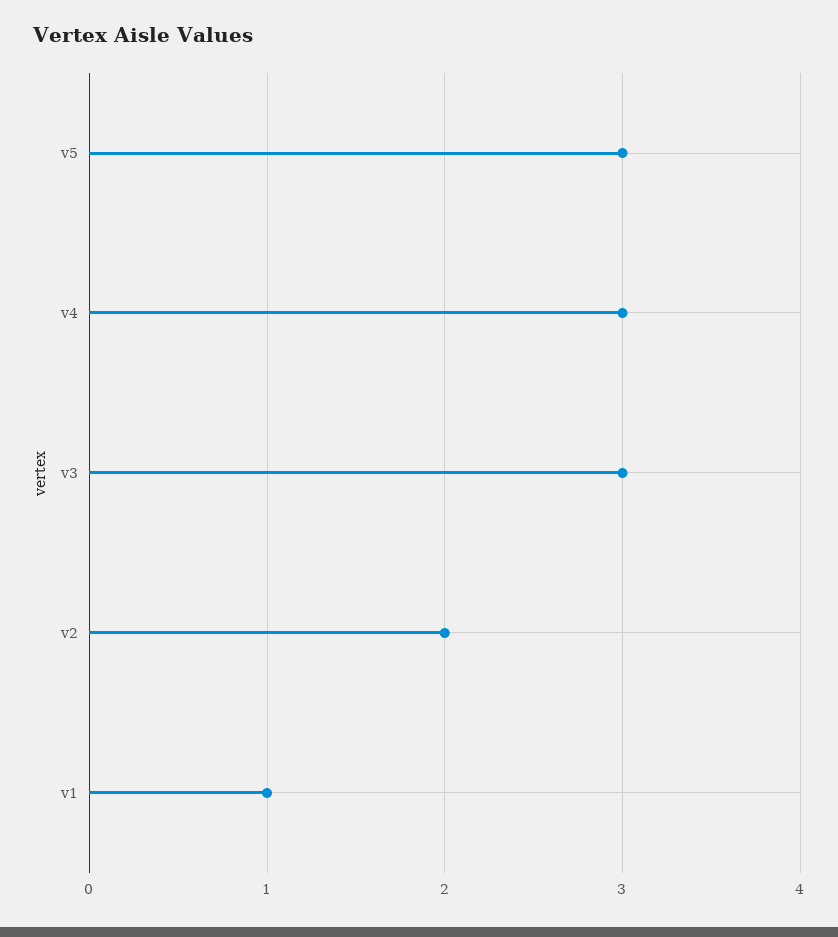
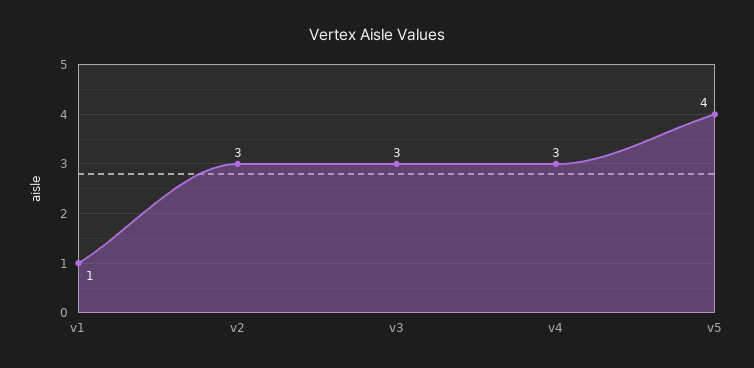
  {
-   "v5": 3,
+   "v5": 4,
    "v4": 3,
    "v3": 3,
-   "v2": 2,
+   "v2": 3,
    "v1": 1
  }

